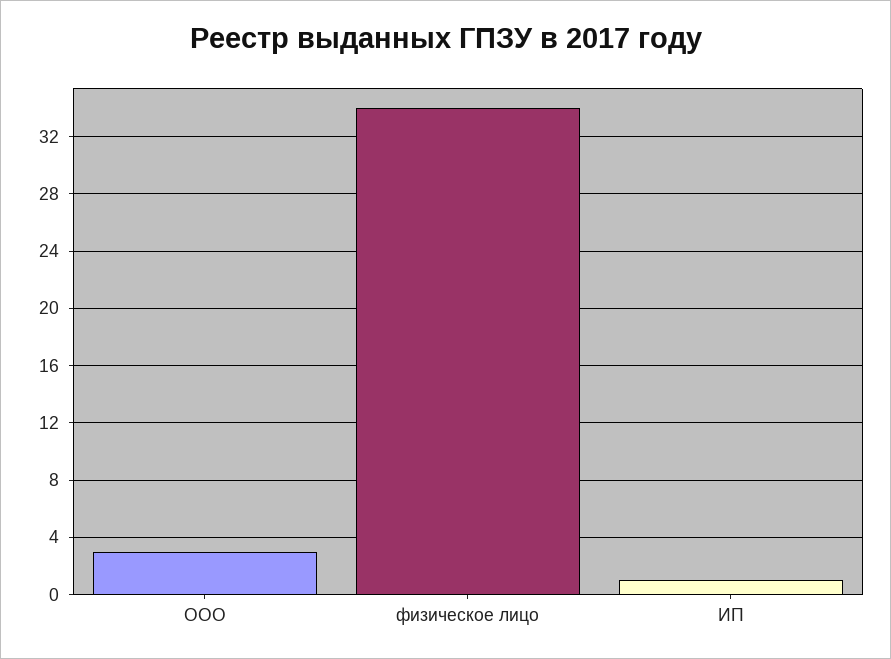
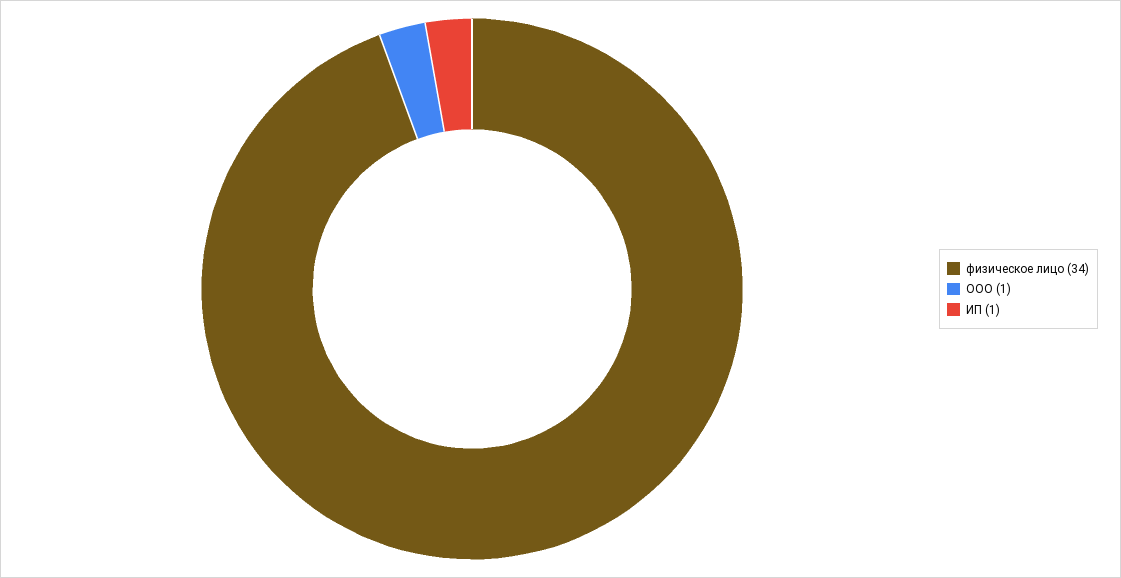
  {
-   "ООО": 3,
+   "ООО": 1,
    "физическое лицо": 34,
    "ИП": 1
  }

